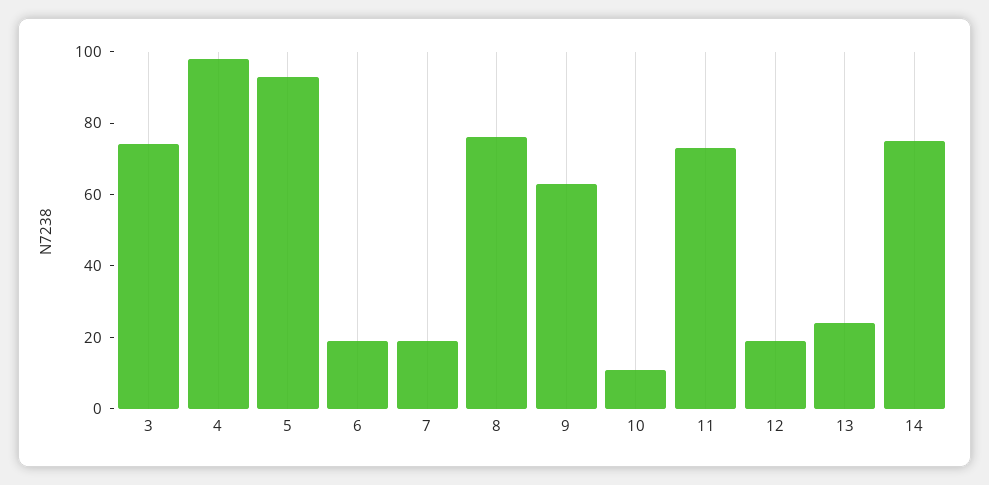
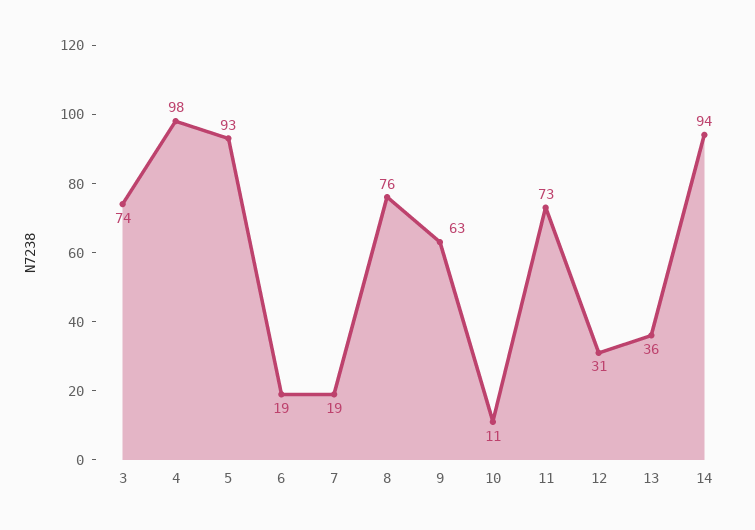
  {
    "3": 74,
    "4": 98,
    "5": 93,
    "6": 19,
    "7": 19,
    "8": 76,
    "9": 63,
    "10": 11,
    "11": 73,
-   "12": 20,
+   "12": 31,
-   "13": 25,
+   "13": 36,
-   "14": 75
+   "14": 94
  }

